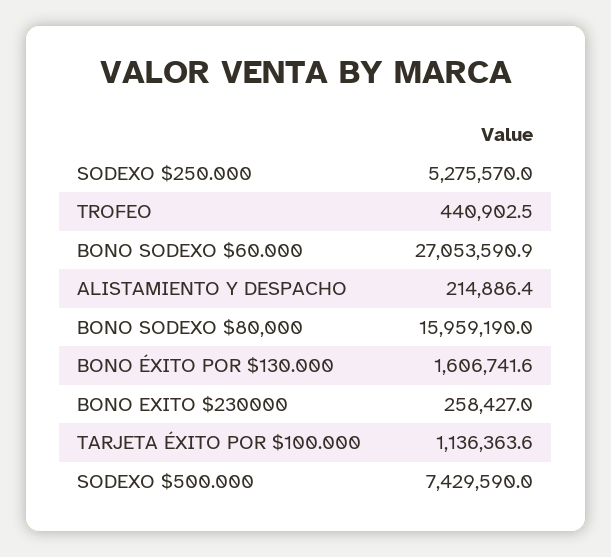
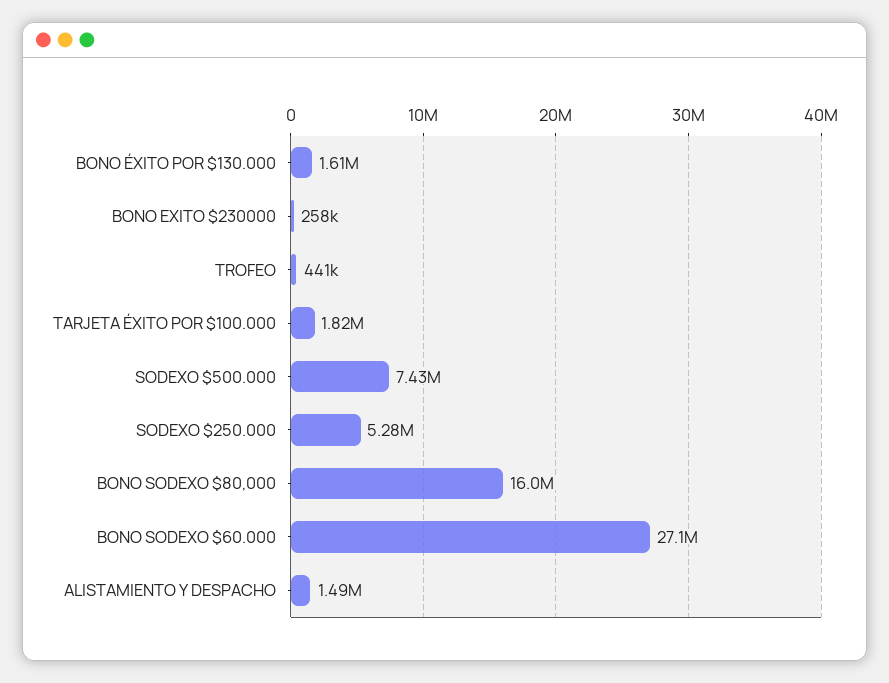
  {
    "SODEXO $250.000": 5275570,
    "TROFEO": 440902.5,
    "BONO SODEXO $60.000": 27053590.9,
-   "ALISTAMIENTO Y DESPACHO": 214886.4,
+   "ALISTAMIENTO Y DESPACHO": 1490000,
    "BONO SODEXO $80,000": 15959190,
    "BONO ÉXITO POR $130.000": 1606741.6,
    "BONO EXITO $230000": 258427,
-   "TARJETA ÉXITO POR $100.000": 1136363.6,
+   "TARJETA ÉXITO POR $100.000": 1820000,
    "SODEXO $500.000": 7429590
  }

